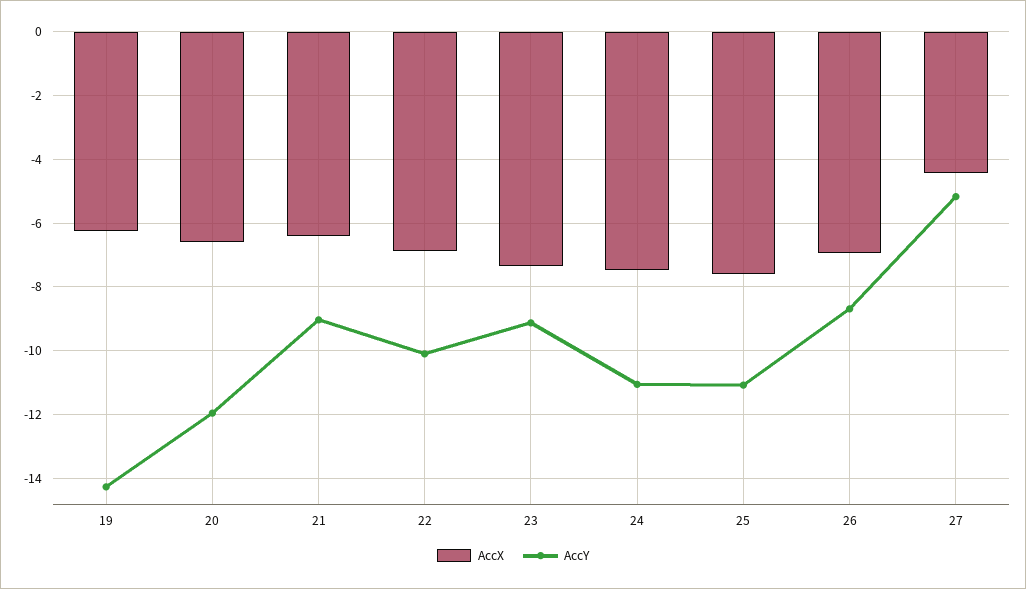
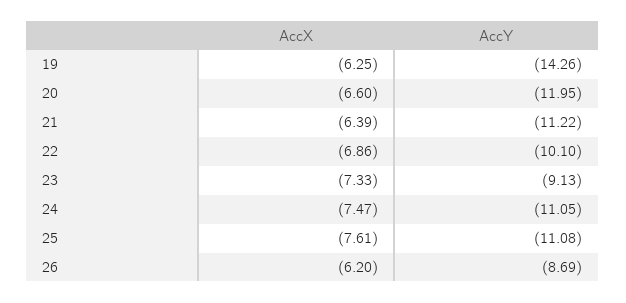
  {
    "AccX": {
      "19": -6.25,
      "20": -6.6,
      "21": -6.39,
      "22": -6.86,
      "23": -7.33,
      "24": -7.47,
      "25": -7.61,
-     "26": -7,
+     "26": -6.2
-     "27": -4.4
    },
    "AccY": {
      "19": -14.26,
      "20": -11.95,
-     "21": -9,
+     "21": -11.22,
      "22": -10.1,
      "23": -9.13,
      "24": -11.05,
      "25": -11.08,
-     "26": -8.69,
+     "26": -8.69
-     "27": -5.2
    }
  }

